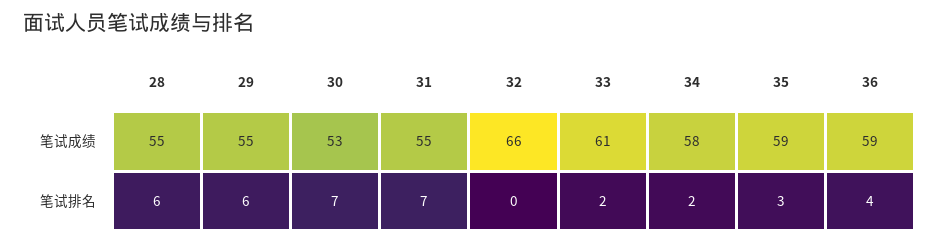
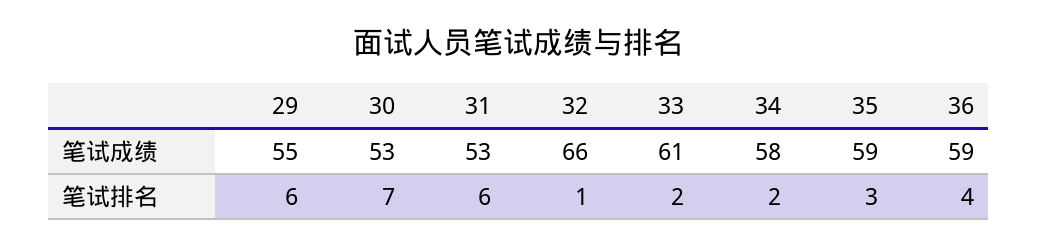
  {
-   "28": {
-     "笔试成绩": 55,
-     "笔试排名": 6
-   },
    "29": {
      "笔试成绩": 55,
      "笔试排名": 6
    },
    "30": {
      "笔试成绩": 53,
      "笔试排名": 7
    },
    "31": {
-     "笔试成绩": 55,
+     "笔试成绩": 53,
-     "笔试排名": 7
+     "笔试排名": 6
    },
    "32": {
      "笔试成绩": 66,
-     "笔试排名": 0
+     "笔试排名": 1
    },
    "33": {
      "笔试成绩": 61,
      "笔试排名": 2
    },
    "34": {
      "笔试成绩": 58,
      "笔试排名": 2
    },
    "35": {
      "笔试成绩": 59,
      "笔试排名": 3
    },
    "36": {
      "笔试成绩": 59,
      "笔试排名": 4
    }
  }

